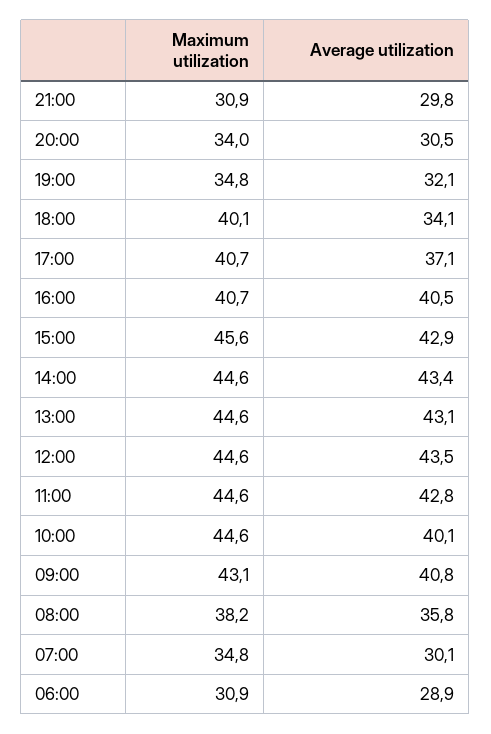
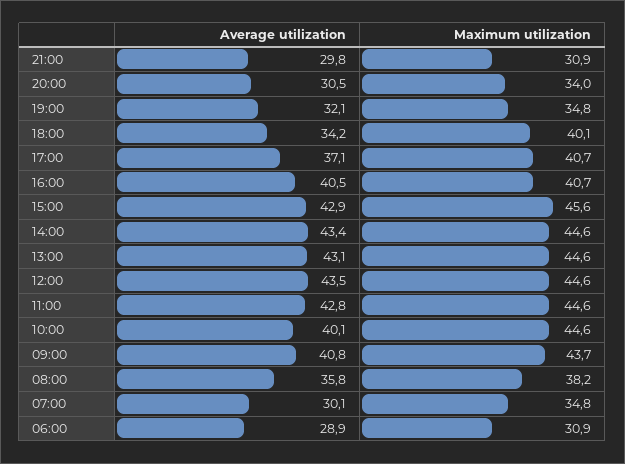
  {
    "Maximum utilization": {
      "21:00": 30.9,
      "20:00": 34,
      "19:00": 34.8,
      "18:00": 40.1,
      "17:00": 40.7,
      "16:00": 40.7,
      "15:00": 45.6,
      "14:00": 44.6,
      "13:00": 44.6,
      "12:00": 44.6,
      "11:00": 44.6,
      "10:00": 44.6,
-     "09:00": 43.1,
+     "09:00": 43.7,
      "08:00": 38.2,
      "07:00": 34.8,
      "06:00": 30.9
    },
    "Average utilization": {
      "21:00": 29.8,
      "20:00": 30.5,
      "19:00": 32.1,
-     "18:00": 34.1,
+     "18:00": 34.2,
      "17:00": 37.1,
      "16:00": 40.5,
      "15:00": 42.9,
      "14:00": 43.4,
      "13:00": 43.1,
      "12:00": 43.5,
      "11:00": 42.8,
      "10:00": 40.1,
      "09:00": 40.8,
      "08:00": 35.8,
      "07:00": 30.1,
      "06:00": 28.9
    }
  }

